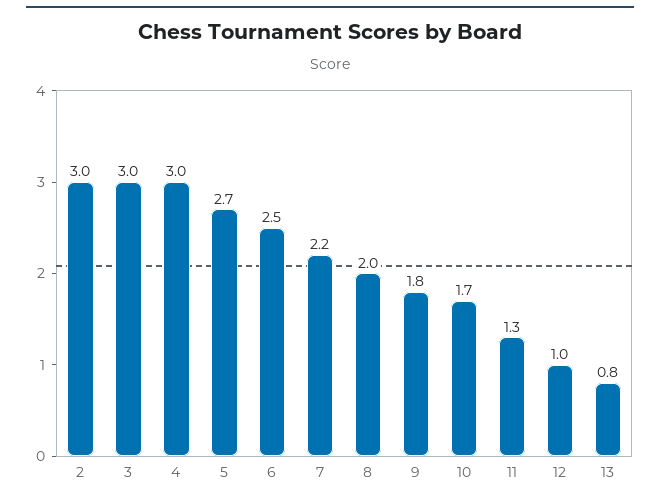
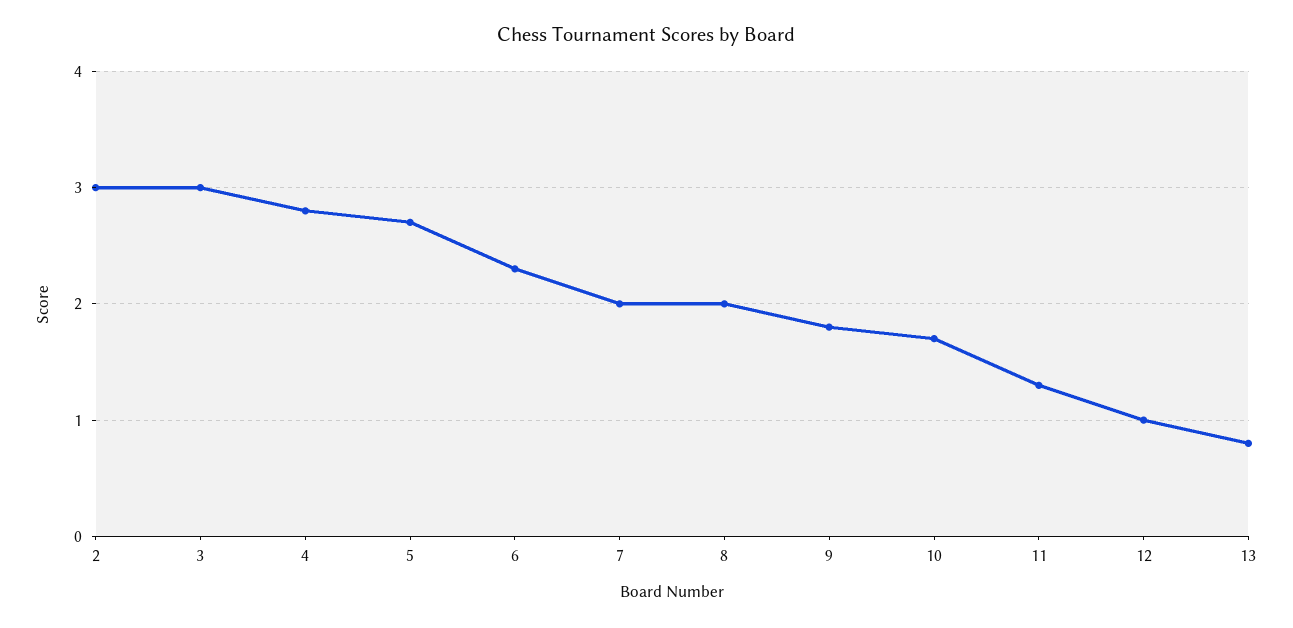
  {
    "2": 3,
    "3": 3,
-   "4": 3,
+   "4": 2.8,
    "5": 2.7,
-   "6": 2.5,
+   "6": 2.3,
-   "7": 2.2,
+   "7": 2,
    "8": 2,
    "9": 1.8,
    "10": 1.7,
    "11": 1.3,
    "12": 1,
    "13": 0.8
  }

